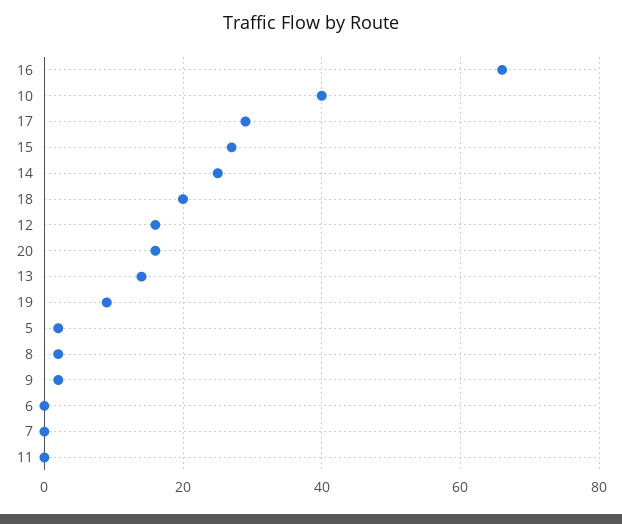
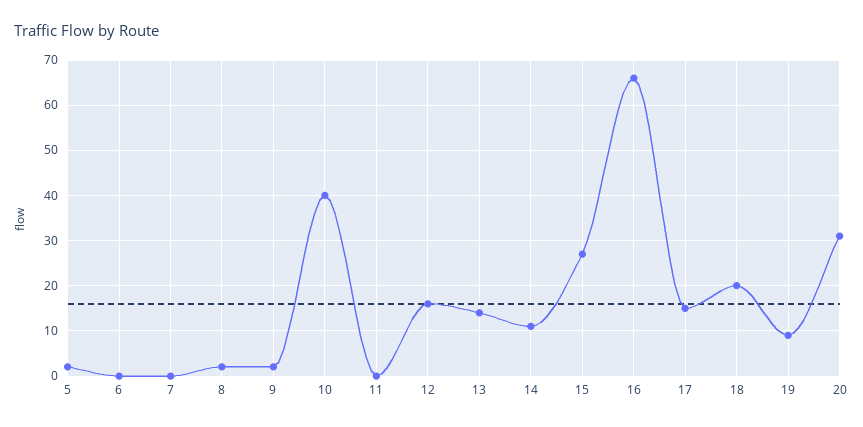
  {
    "16": 65,
    "10": 40,
-   "17": 30,
+   "17": 15,
    "15": 25,
-   "14": 25,
+   "14": 10,
    "18": 20,
    "12": 15,
-   "20": 15,
+   "20": 30,
    "13": 15,
    "19": 10,
    "5": 0,
    "8": 0,
    "9": 0,
    "6": 0,
    "7": 0,
    "11": 0
  }

